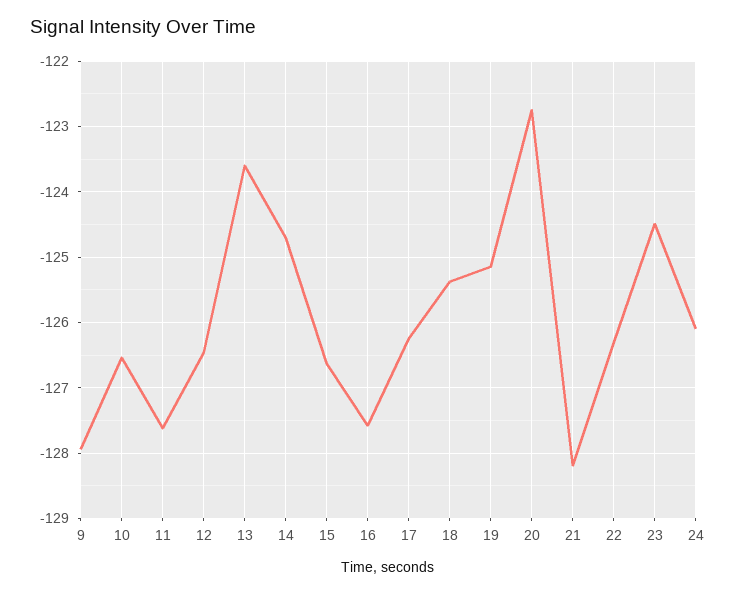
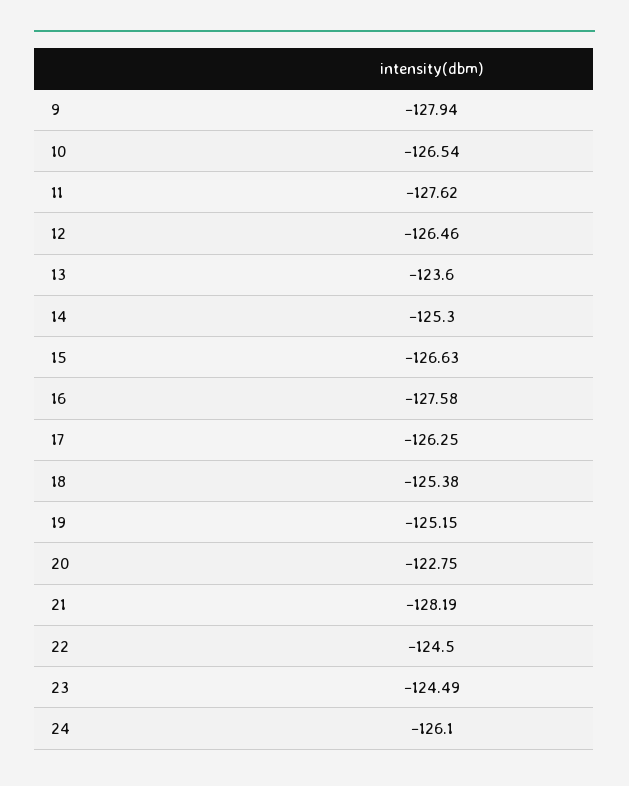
  {
    "9": -127.94,
    "10": -126.54,
    "11": -127.62,
    "12": -126.46,
    "13": -123.6,
-   "14": -124.7,
+   "14": -125.3,
    "15": -126.63,
    "16": -127.58,
    "17": -126.25,
    "18": -125.38,
    "19": -125.15,
    "20": -122.75,
    "21": -128.19,
-   "22": -126.3,
+   "22": -124.5,
    "23": -124.49,
    "24": -126.1
  }

